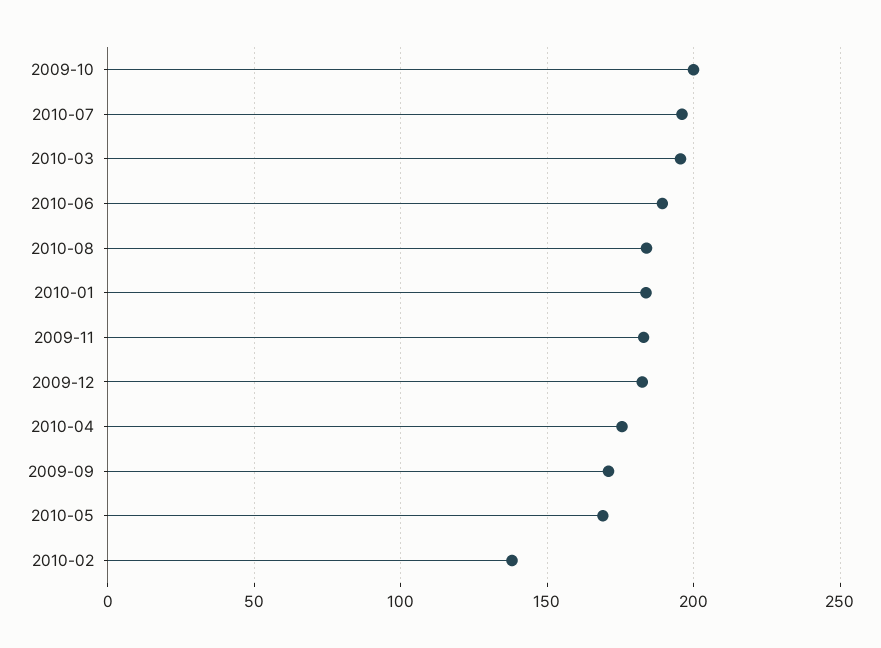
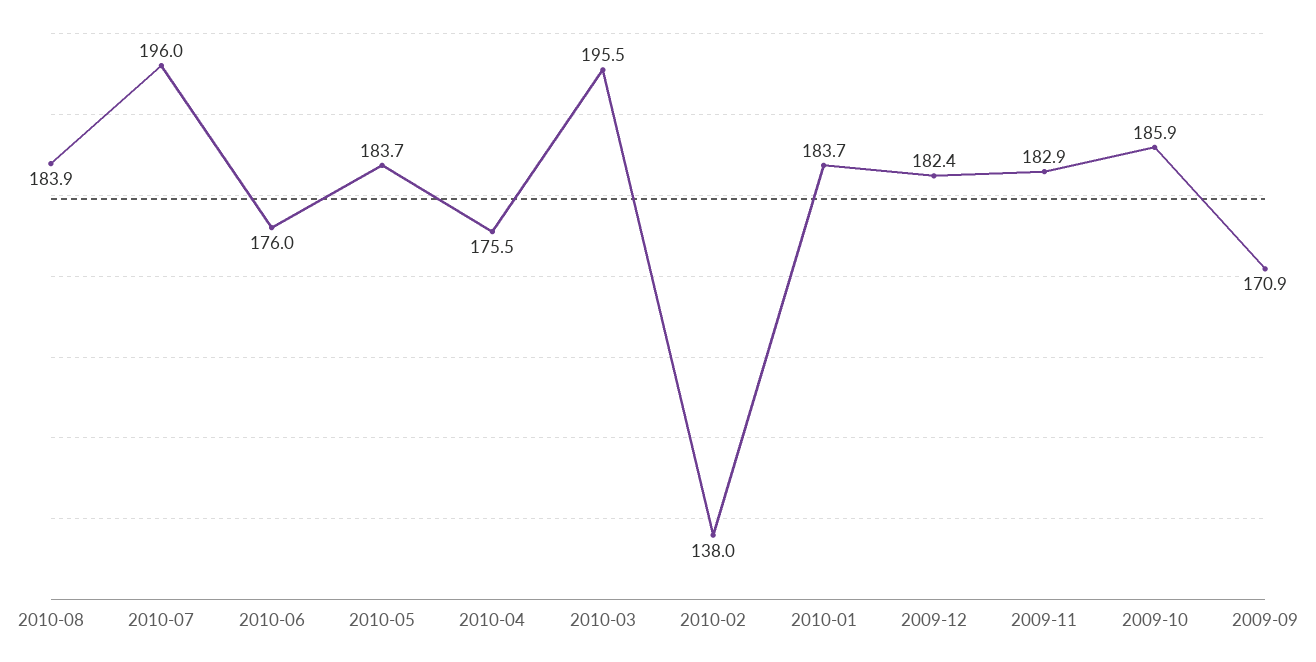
  {
-   "2009-10": 200,
+   "2009-10": 185.9,
    "2010-07": 196,
    "2010-03": 195.5,
-   "2010-06": 190,
+   "2010-06": 176,
    "2010-08": 183.9,
    "2010-01": 183.7,
    "2009-11": 182.9,
    "2009-12": 182.4,
    "2010-04": 175.5,
    "2009-09": 170.9,
-   "2010-05": 170,
+   "2010-05": 183.7,
    "2010-02": 138
  }

